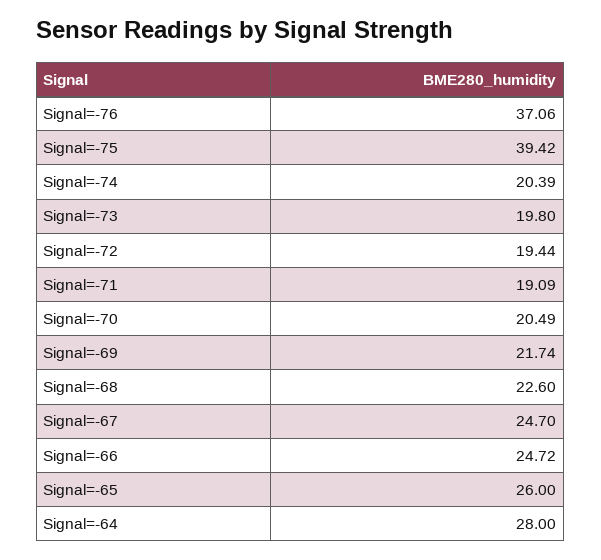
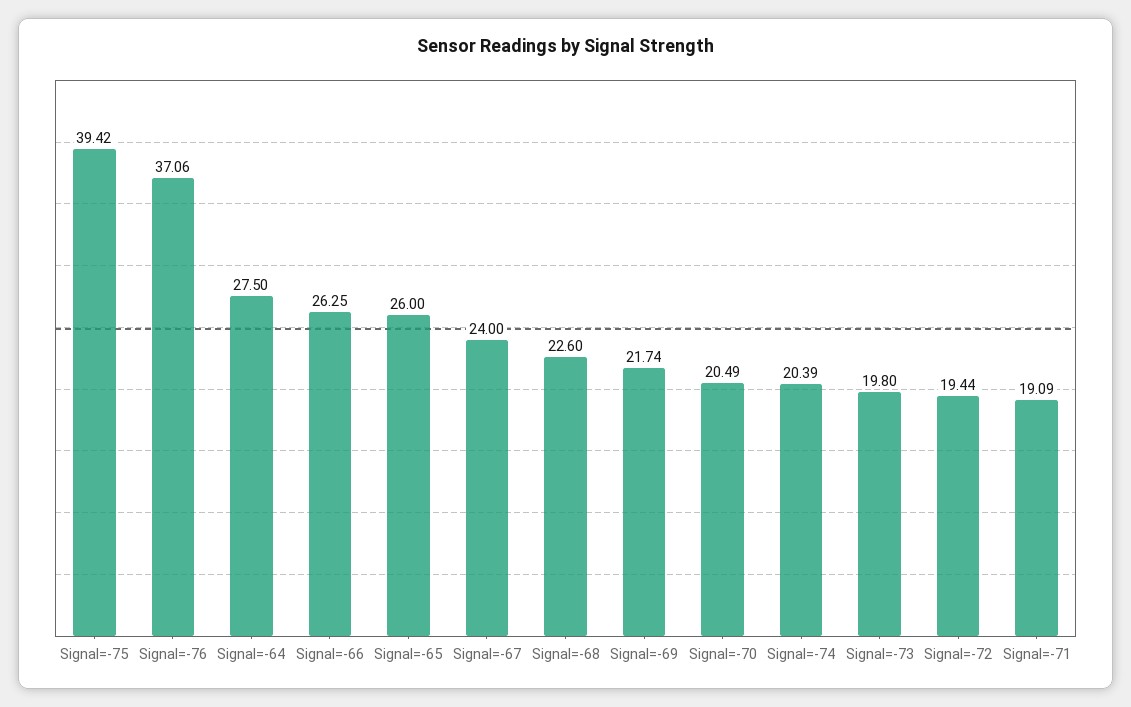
  {
    "Signal=-76": 37.06,
    "Signal=-75": 39.42,
    "Signal=-74": 20.39,
    "Signal=-73": 19.8,
    "Signal=-72": 19.44,
    "Signal=-71": 19.09,
    "Signal=-70": 20.49,
    "Signal=-69": 21.74,
    "Signal=-68": 22.6,
-   "Signal=-67": 24.7,
+   "Signal=-67": 24,
-   "Signal=-66": 24.72,
+   "Signal=-66": 26.25,
    "Signal=-65": 26,
-   "Signal=-64": 28
+   "Signal=-64": 27.5
  }

